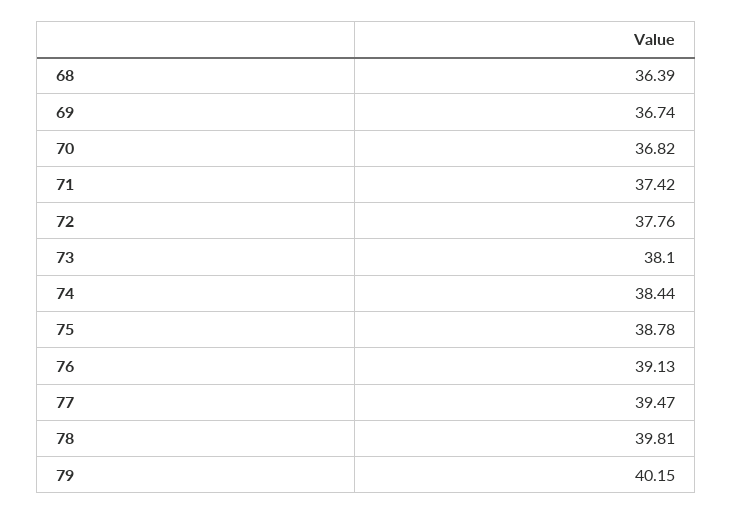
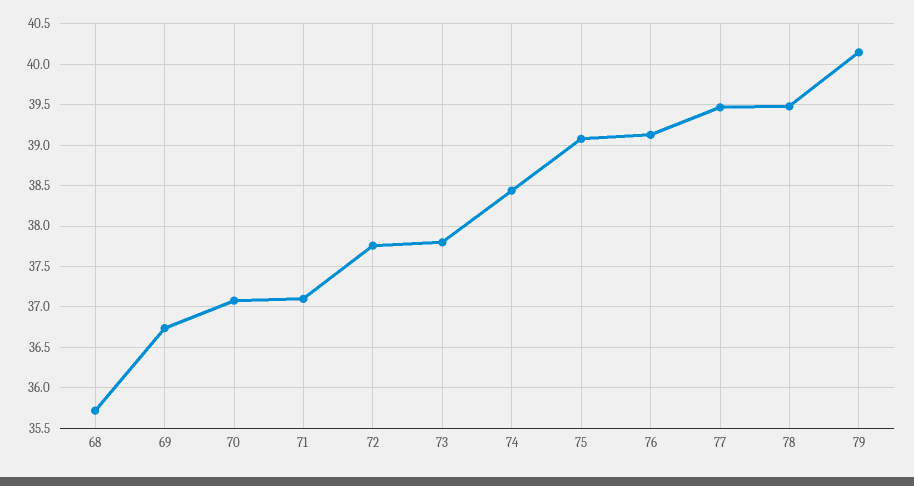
  {
-   "68": 36.39,
+   "68": 35.7,
    "69": 36.74,
-   "70": 36.82,
+   "70": 37.1,
-   "71": 37.42,
+   "71": 37.1,
    "72": 37.76,
-   "73": 38.1,
+   "73": 37.8,
    "74": 38.44,
-   "75": 38.78,
+   "75": 39.1,
    "76": 39.13,
    "77": 39.47,
-   "78": 39.81,
+   "78": 39.5,
    "79": 40.15
  }

